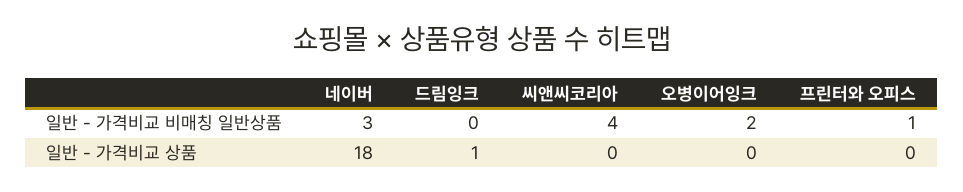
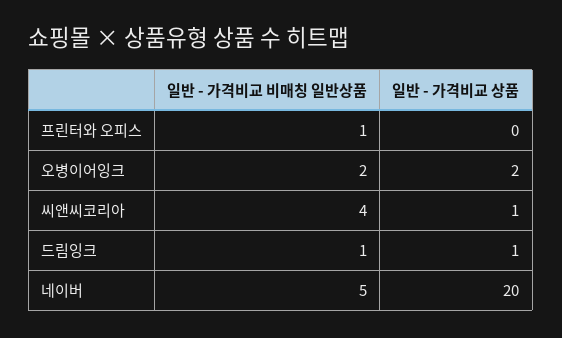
  {
    "네이버": {
-     "일반 - 가격비교 비매칭 일반상품": 3,
+     "일반 - 가격비교 비매칭 일반상품": 5,
-     "일반 - 가격비교 상품": 18
+     "일반 - 가격비교 상품": 20
    },
    "드림잉크": {
-     "일반 - 가격비교 비매칭 일반상품": 0,
+     "일반 - 가격비교 비매칭 일반상품": 1,
      "일반 - 가격비교 상품": 1
    },
    "씨앤씨코리아": {
      "일반 - 가격비교 비매칭 일반상품": 4,
-     "일반 - 가격비교 상품": 0
+     "일반 - 가격비교 상품": 1
    },
    "오병이어잉크": {
      "일반 - 가격비교 비매칭 일반상품": 2,
-     "일반 - 가격비교 상품": 0
+     "일반 - 가격비교 상품": 2
    },
    "프린터와 오피스": {
      "일반 - 가격비교 비매칭 일반상품": 1,
      "일반 - 가격비교 상품": 0
    }
  }

